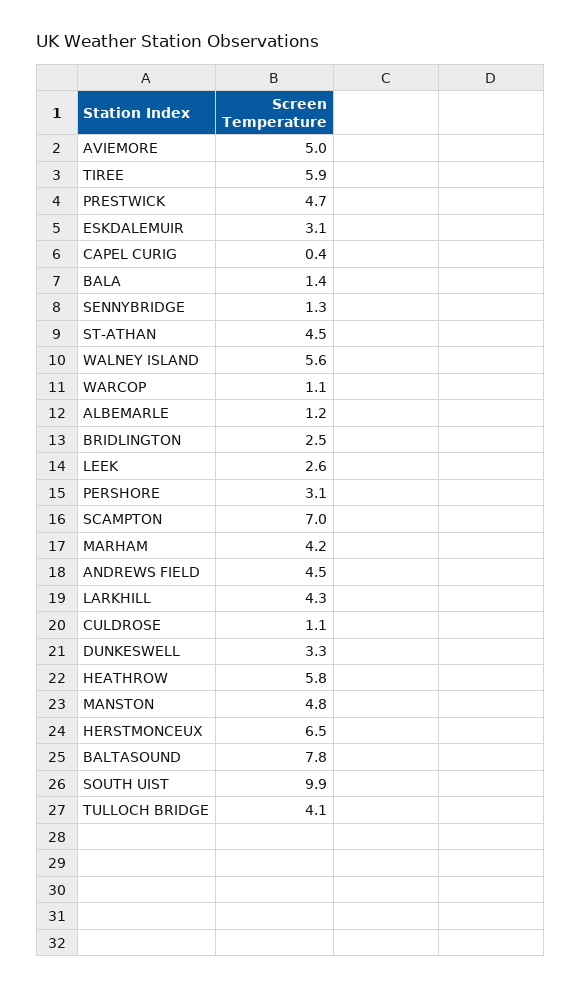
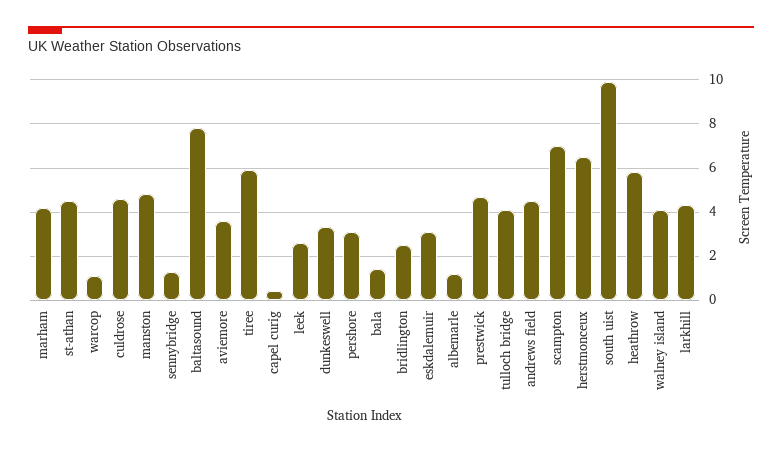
  {
-   "AVIEMORE": 5,
+   "AVIEMORE": 3.5,
    "TIREE": 5.9,
    "PRESTWICK": 4.7,
    "ESKDALEMUIR": 3.1,
    "CAPEL CURIG": 0.4,
    "BALA": 1.4,
    "SENNYBRIDGE": 1.3,
    "ST-ATHAN": 4.5,
-   "WALNEY ISLAND": 5.6,
+   "WALNEY ISLAND": 4,
    "WARCOP": 1.1,
    "ALBEMARLE": 1.2,
    "BRIDLINGTON": 2.5,
    "LEEK": 2.6,
    "PERSHORE": 3.1,
    "SCAMPTON": 7,
    "MARHAM": 4.2,
    "ANDREWS FIELD": 4.5,
    "LARKHILL": 4.3,
-   "CULDROSE": 1.1,
+   "CULDROSE": 4.5,
    "DUNKESWELL": 3.3,
    "HEATHROW": 5.8,
    "MANSTON": 4.8,
    "HERSTMONCEUX": 6.5,
    "BALTASOUND": 7.8,
    "SOUTH UIST": 9.9,
    "TULLOCH BRIDGE": 4.1
  }

